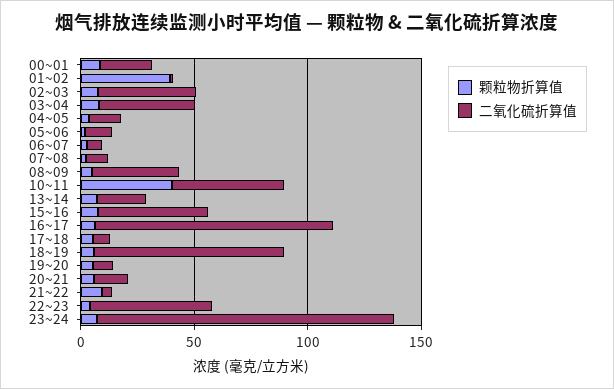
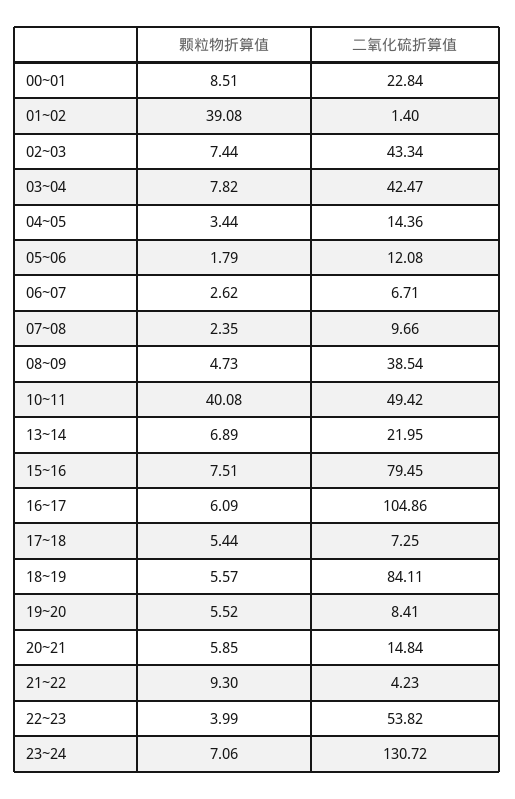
  {
    "颗粒物折算值": {
      "00~01": 8.51,
      "01~02": 39.08,
      "02~03": 7.44,
      "03~04": 7.82,
      "04~05": 3.44,
      "05~06": 1.79,
      "06~07": 2.62,
      "07~08": 2.35,
      "08~09": 4.73,
      "10~11": 40.08,
      "13~14": 6.89,
      "15~16": 7.51,
      "16~17": 6.09,
      "17~18": 5.44,
      "18~19": 5.57,
      "19~20": 5.52,
      "20~21": 5.85,
      "21~22": 9.3,
      "22~23": 3.99,
      "23~24": 7.06
    },
    "二氧化硫折算值": {
      "00~01": 22.84,
      "01~02": 1.4,
      "02~03": 43.34,
      "03~04": 42.47,
      "04~05": 14.36,
      "05~06": 12.08,
      "06~07": 6.71,
      "07~08": 9.66,
      "08~09": 38.54,
      "10~11": 49.42,
      "13~14": 21.95,
-     "15~16": 50,
+     "15~16": 79.45,
      "16~17": 104.86,
      "17~18": 7.25,
      "18~19": 84.11,
      "19~20": 8.41,
      "20~21": 14.84,
      "21~22": 4.23,
      "22~23": 53.82,
      "23~24": 130.72
    }
  }

